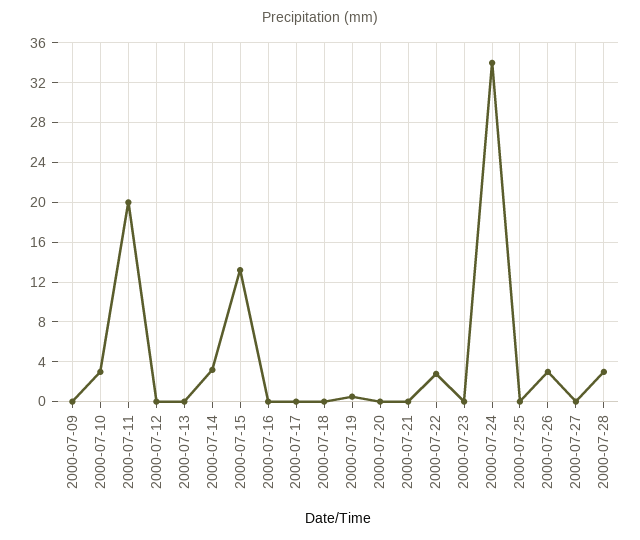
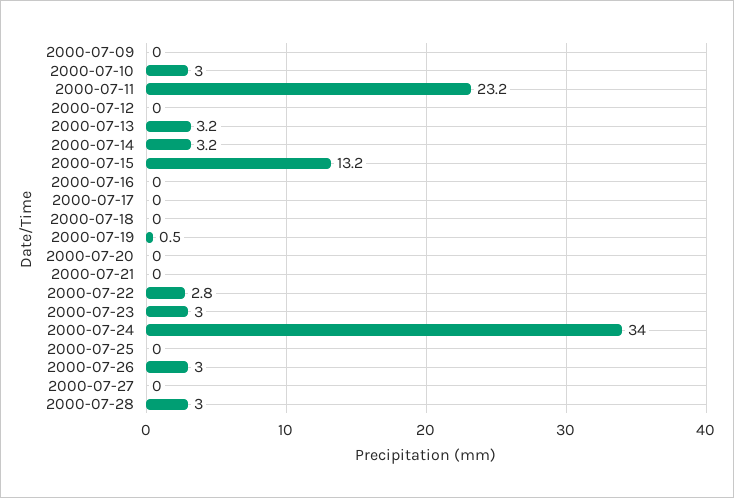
  {
    "2000-07-09": 0,
    "2000-07-10": 3,
-   "2000-07-11": 20,
+   "2000-07-11": 23.2,
    "2000-07-12": 0,
-   "2000-07-13": 0,
+   "2000-07-13": 3.2,
    "2000-07-14": 3.2,
    "2000-07-15": 13.2,
    "2000-07-16": 0,
    "2000-07-17": 0,
    "2000-07-18": 0,
    "2000-07-19": 0.5,
    "2000-07-20": 0,
    "2000-07-21": 0,
    "2000-07-22": 2.8,
-   "2000-07-23": 0,
+   "2000-07-23": 3,
    "2000-07-24": 34,
    "2000-07-25": 0,
    "2000-07-26": 3,
    "2000-07-27": 0,
    "2000-07-28": 3
  }

